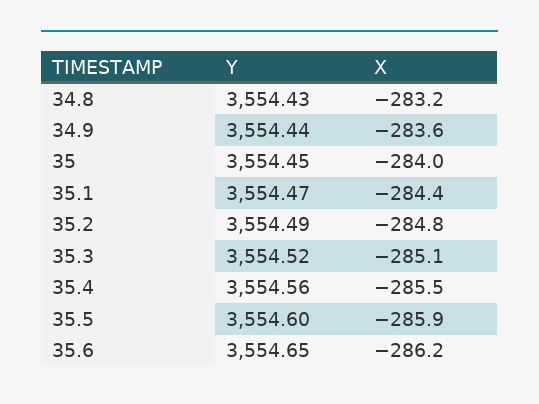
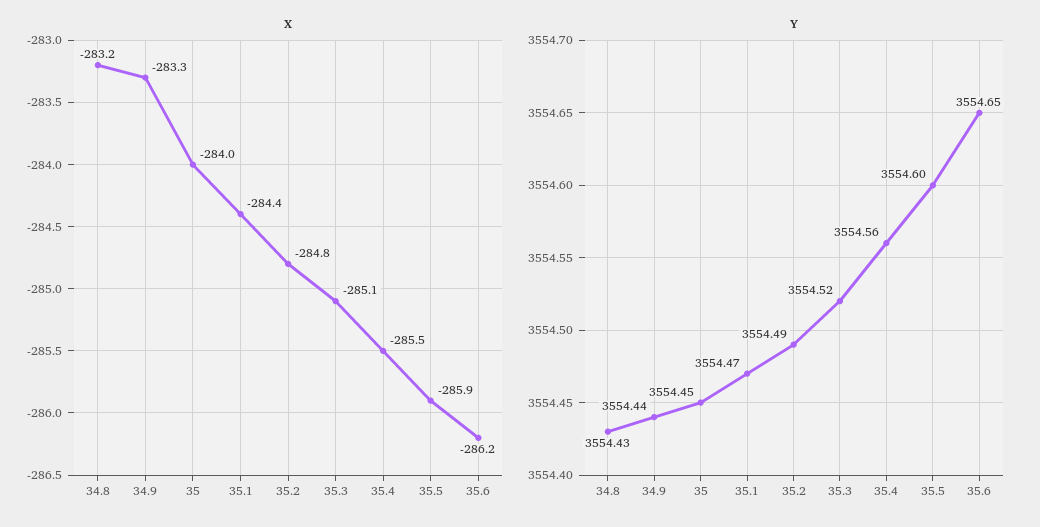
  {
    "Y": {
      "34.8": 3554.43,
      "34.9": 3554.44,
      "35": 3554.45,
      "35.1": 3554.47,
      "35.2": 3554.49,
      "35.3": 3554.52,
      "35.4": 3554.56,
      "35.5": 3554.6,
      "35.6": 3554.65
    },
    "X": {
      "34.8": -283.2,
-     "34.9": -283.6,
+     "34.9": -283.3,
      "35": -284,
      "35.1": -284.4,
      "35.2": -284.8,
      "35.3": -285.1,
      "35.4": -285.5,
      "35.5": -285.9,
      "35.6": -286.2
    }
  }

